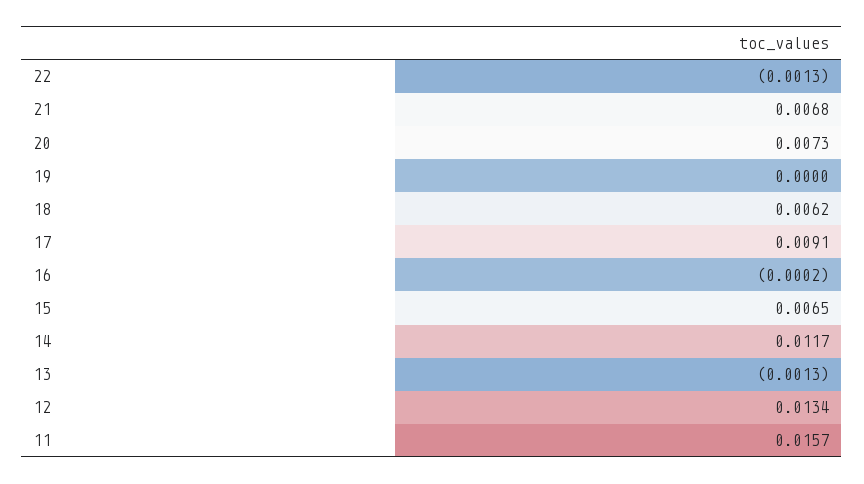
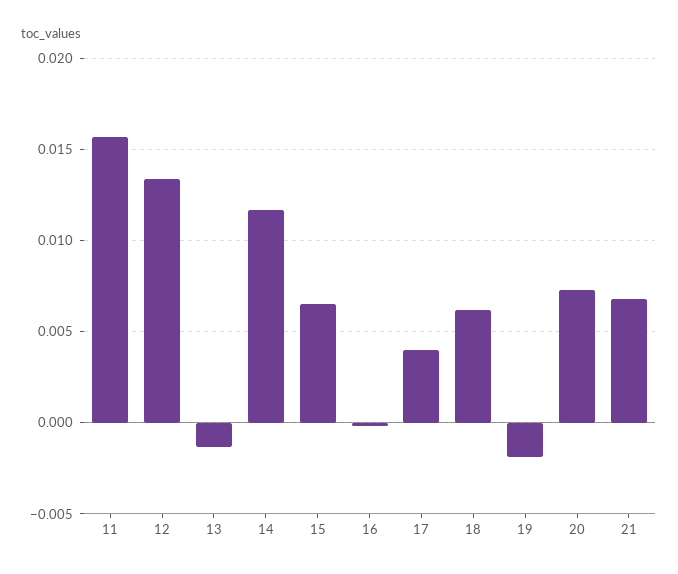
  {
-   "22": -0.0013,
    "21": 0.0068,
    "20": 0.0073,
-   "19": 0,
+   "19": -0.002,
    "18": 0.0062,
-   "17": 0.0091,
+   "17": 0.004,
    "16": -0.0002,
    "15": 0.0065,
    "14": 0.0117,
    "13": -0.0013,
    "12": 0.0134,
    "11": 0.0157
  }

